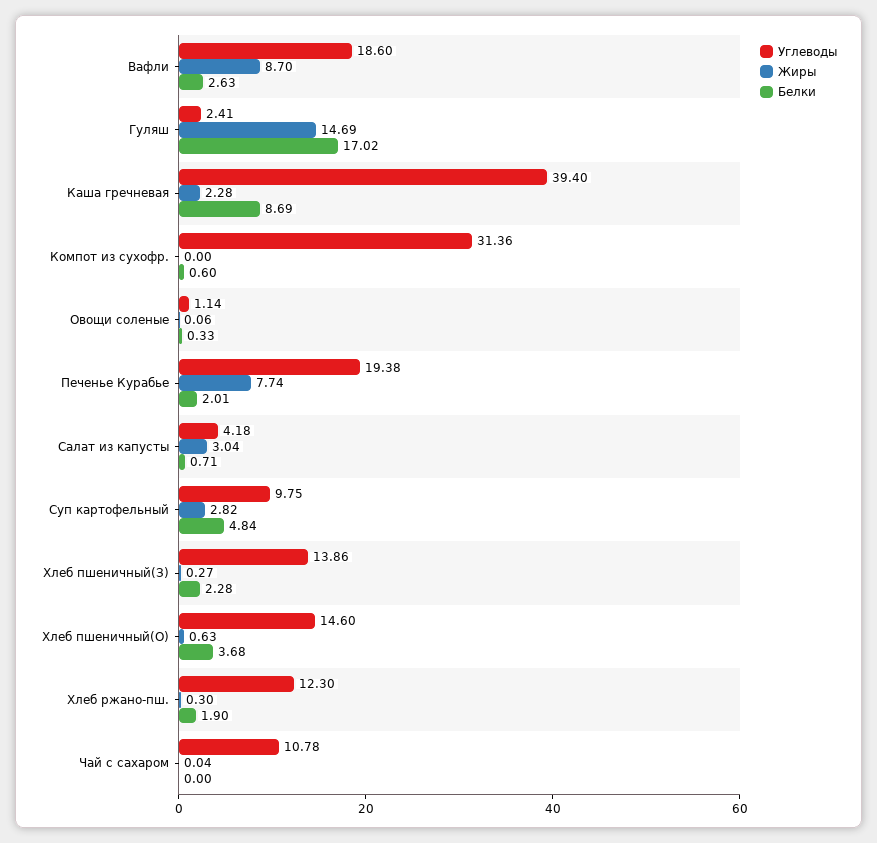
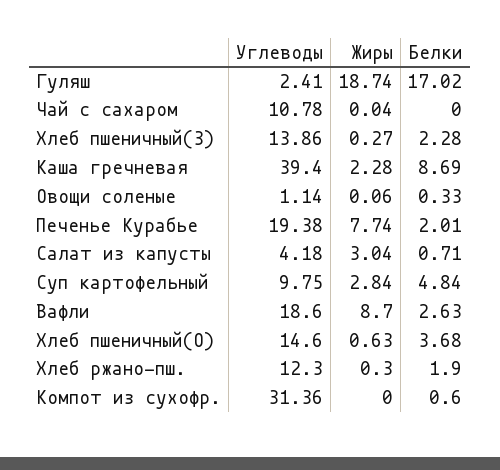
  {
    "Углеводы": {
      "Вафли": 18.6,
      "Гуляш": 2.41,
      "Каша гречневая": 39.4,
      "Компот из сухофр.": 31.36,
      "Овощи соленые": 1.14,
      "Печенье Курабье": 19.38,
      "Салат из капусты": 4.18,
      "Суп картофельный": 9.75,
      "Хлеб пшеничный(З)": 13.86,
      "Хлеб пшеничный(О)": 14.6,
      "Хлеб ржано-пш.": 12.3,
      "Чай с сахаром": 10.78
    },
    "Жиры": {
      "Вафли": 8.7,
-     "Гуляш": 14.69,
+     "Гуляш": 18.74,
      "Каша гречневая": 2.28,
      "Компот из сухофр.": 0,
      "Овощи соленые": 0.06,
      "Печенье Курабье": 7.74,
      "Салат из капусты": 3.04,
-     "Суп картофельный": 2.82,
+     "Суп картофельный": 2.84,
      "Хлеб пшеничный(З)": 0.27,
      "Хлеб пшеничный(О)": 0.63,
      "Хлеб ржано-пш.": 0.3,
      "Чай с сахаром": 0.04
    },
    "Белки": {
      "Вафли": 2.63,
      "Гуляш": 17.02,
      "Каша гречневая": 8.69,
      "Компот из сухофр.": 0.6,
      "Овощи соленые": 0.33,
      "Печенье Курабье": 2.01,
      "Салат из капусты": 0.71,
      "Суп картофельный": 4.84,
      "Хлеб пшеничный(З)": 2.28,
      "Хлеб пшеничный(О)": 3.68,
      "Хлеб ржано-пш.": 1.9,
      "Чай с сахаром": 0
    }
  }

